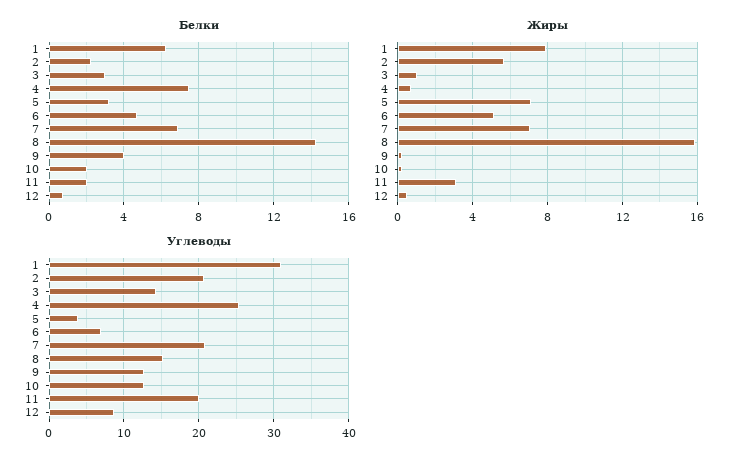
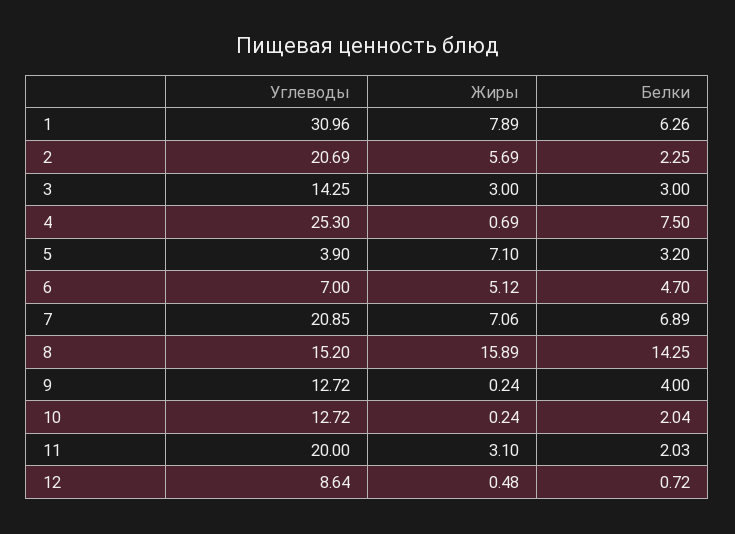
  {
    "Белки": {
      "1": 6.26,
      "2": 2.25,
      "3": 3,
      "4": 7.5,
      "5": 3.2,
      "6": 4.7,
      "7": 6.89,
      "8": 14.25,
      "9": 4,
      "10": 2.04,
      "11": 2.03,
      "12": 0.72
    },
    "Жиры": {
      "1": 7.89,
      "2": 5.69,
-     "3": 1,
+     "3": 3,
      "4": 0.69,
      "5": 7.1,
      "6": 5.12,
      "7": 7.06,
      "8": 15.89,
      "9": 0.24,
      "10": 0.24,
      "11": 3.1,
      "12": 0.48
    },
    "Углеводы": {
      "1": 30.96,
      "2": 20.69,
      "3": 14.25,
      "4": 25.3,
      "5": 3.9,
      "6": 7,
      "7": 20.85,
      "8": 15.2,
      "9": 12.72,
      "10": 12.72,
      "11": 20,
      "12": 8.64
    }
  }

